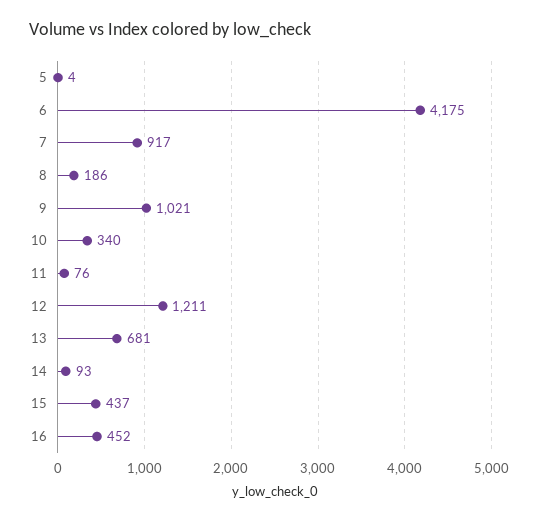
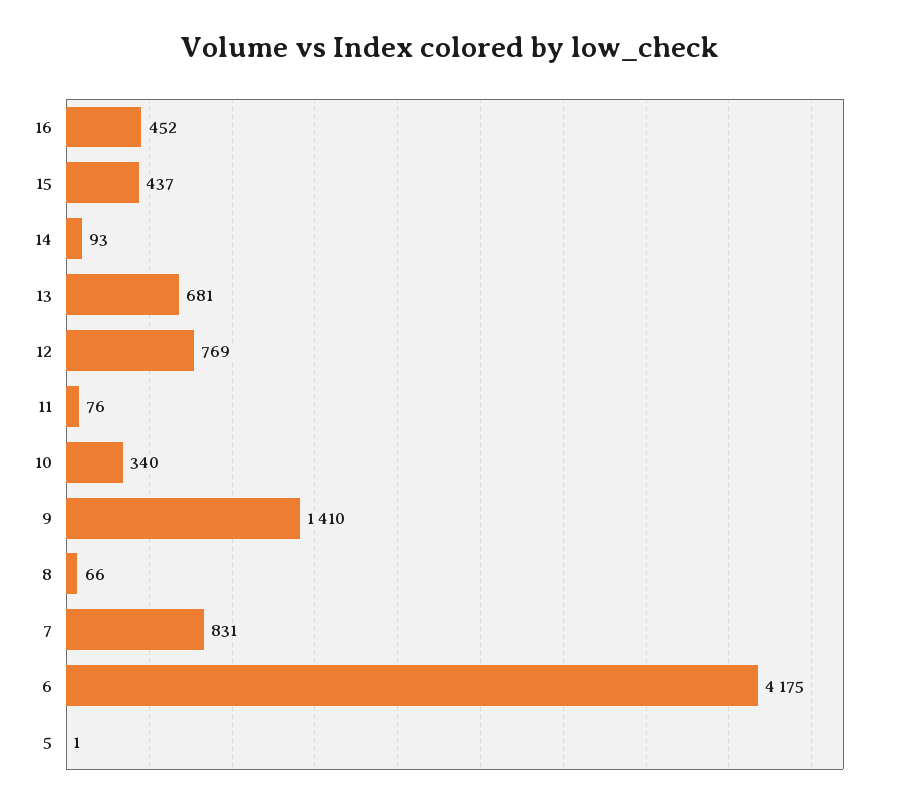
  {
-   "5": 4,
+   "5": 1,
    "6": 4175,
-   "7": 917,
+   "7": 831,
-   "8": 186,
+   "8": 66,
-   "9": 1021,
+   "9": 1410,
    "10": 340,
    "11": 76,
-   "12": 1211,
+   "12": 769,
    "13": 681,
    "14": 93,
    "15": 437,
    "16": 452
  }

